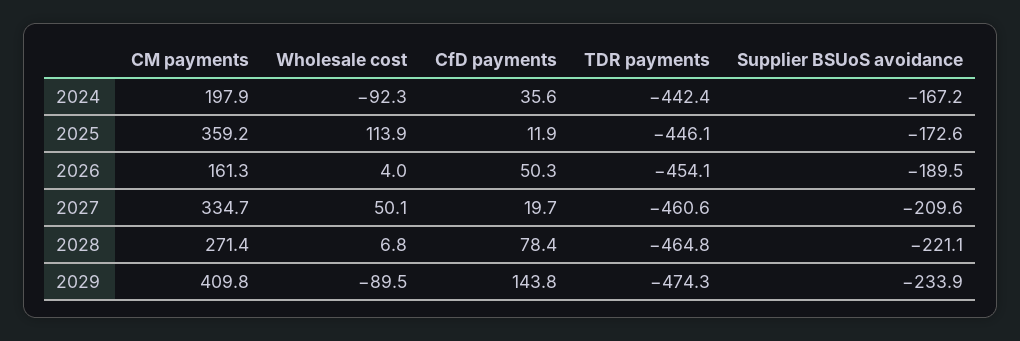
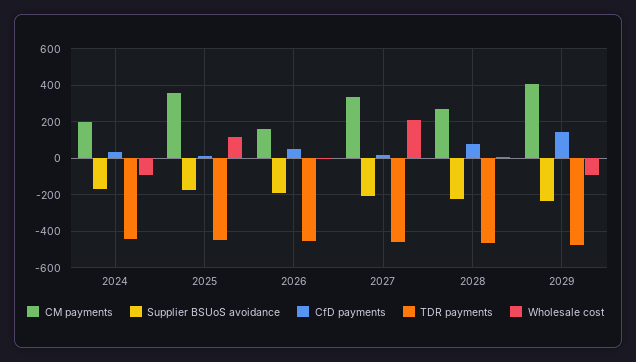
  {
    "CM payments": {
      "2024": 197.9,
      "2025": 359.2,
      "2026": 161.3,
      "2027": 334.7,
      "2028": 271.4,
      "2029": 409.8
    },
    "Wholesale cost": {
      "2024": -92.3,
      "2025": 113.9,
      "2026": 4,
-     "2027": 50.1,
+     "2027": 200,
      "2028": 6.8,
      "2029": -89.5
    },
    "CfD payments": {
      "2024": 35.6,
      "2025": 11.9,
      "2026": 50.3,
      "2027": 19.7,
      "2028": 78.4,
      "2029": 143.8
    },
    "TDR payments": {
      "2024": -442.4,
      "2025": -446.1,
      "2026": -454.1,
      "2027": -460.6,
      "2028": -464.8,
      "2029": -474.3
    },
    "Supplier BSUoS avoidance": {
      "2024": -167.2,
      "2025": -172.6,
      "2026": -189.5,
      "2027": -209.6,
      "2028": -221.1,
      "2029": -233.9
    }
  }

